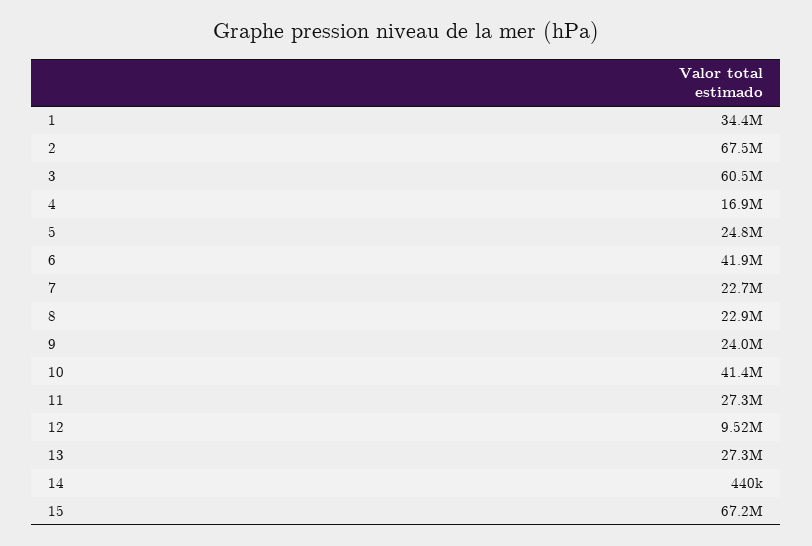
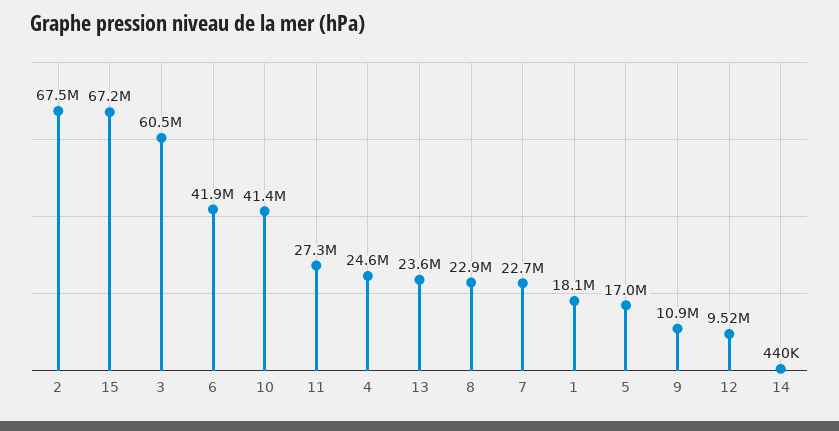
  {
-   "1": 34400000,
+   "1": 18100000,
    "2": 67500000,
    "3": 60500000,
-   "4": 16900000,
+   "4": 24600000,
-   "5": 24800000,
+   "5": 17000000,
    "6": 41900000,
    "7": 22700000,
    "8": 22900000,
-   "9": 24000000,
+   "9": 10900000,
    "10": 41400000,
    "11": 27300000,
    "12": 9520000,
-   "13": 27300000,
+   "13": 23600000,
    "14": 440000,
    "15": 67200000
  }

